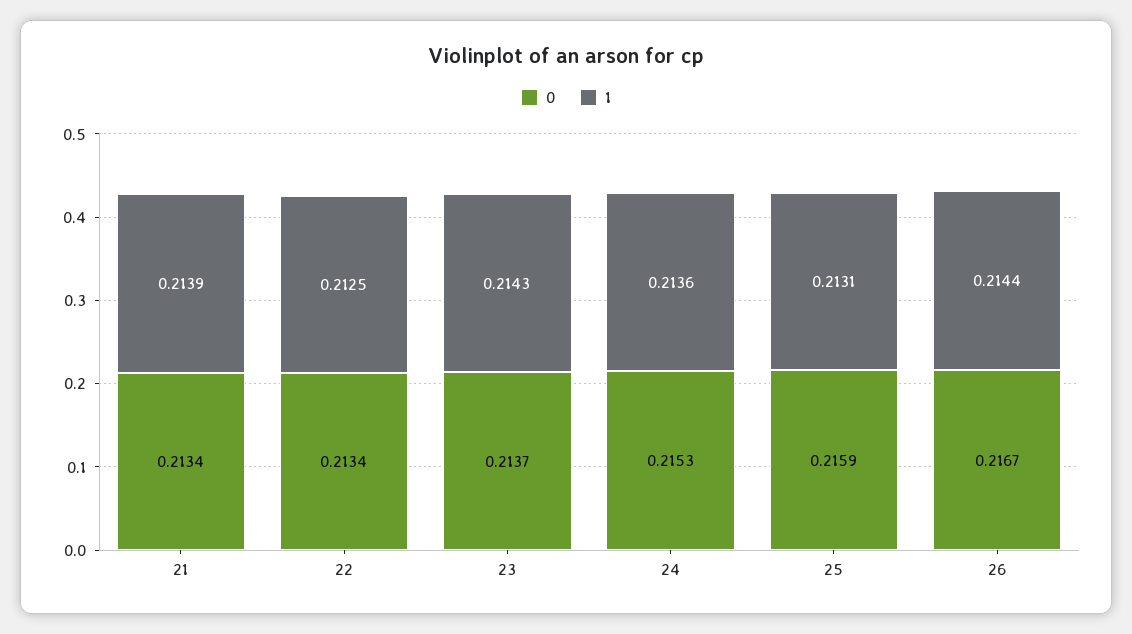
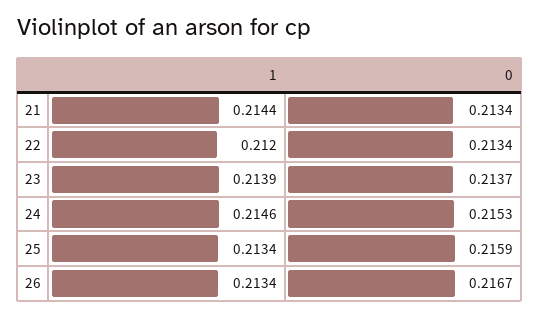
  {
    "0": {
      "21": 0.2134,
      "22": 0.2134,
      "23": 0.2137,
      "24": 0.2153,
      "25": 0.2159,
      "26": 0.2167
    },
    "1": {
-     "21": 0.2139,
+     "21": 0.2144,
-     "22": 0.2125,
+     "22": 0.212,
-     "23": 0.2143,
+     "23": 0.2139,
-     "24": 0.2136,
+     "24": 0.2146,
-     "25": 0.2131,
+     "25": 0.2134,
-     "26": 0.2144
+     "26": 0.2134
    }
  }

